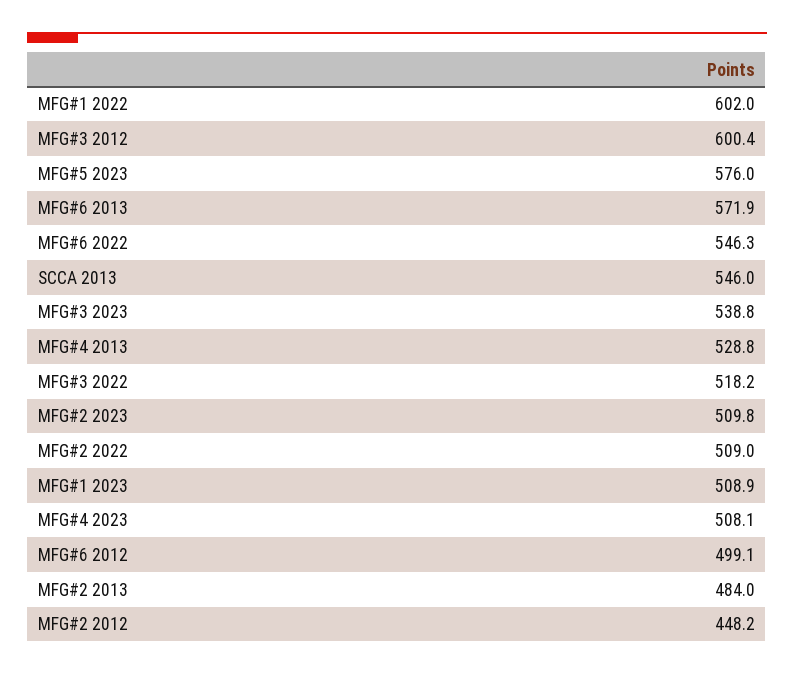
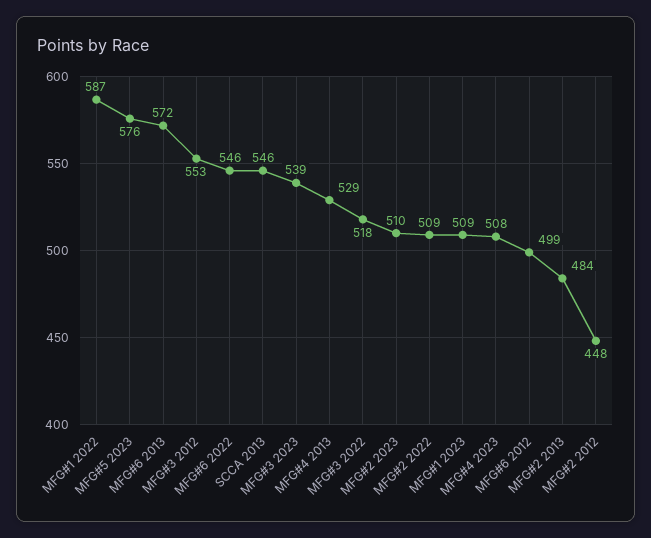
  {
-   "MFG#1 2022": 602,
+   "MFG#1 2022": 587,
-   "MFG#3 2012": 600.4,
+   "MFG#3 2012": 553,
    "MFG#5 2023": 576,
    "MFG#6 2013": 571.9,
    "MFG#6 2022": 546.3,
    "SCCA 2013": 546,
    "MFG#3 2023": 538.8,
    "MFG#4 2013": 528.8,
    "MFG#3 2022": 518.2,
    "MFG#2 2023": 509.8,
    "MFG#2 2022": 509,
    "MFG#1 2023": 508.9,
    "MFG#4 2023": 508.1,
    "MFG#6 2012": 499.1,
    "MFG#2 2013": 484,
    "MFG#2 2012": 448.2
  }

